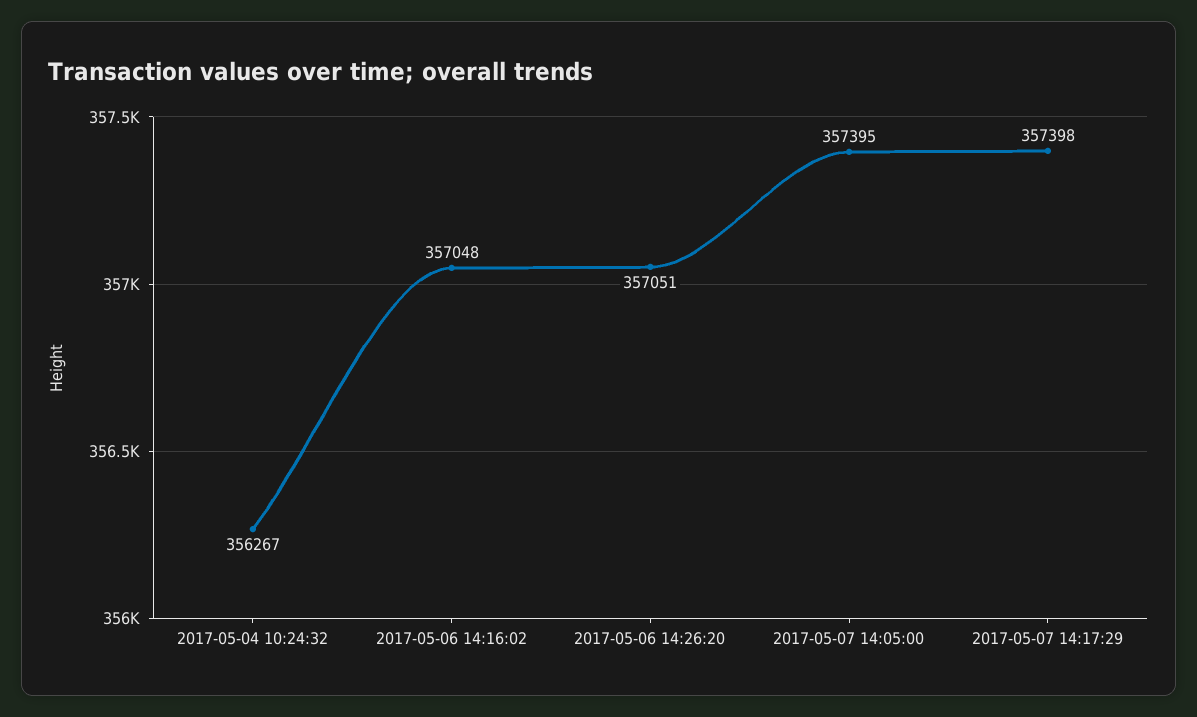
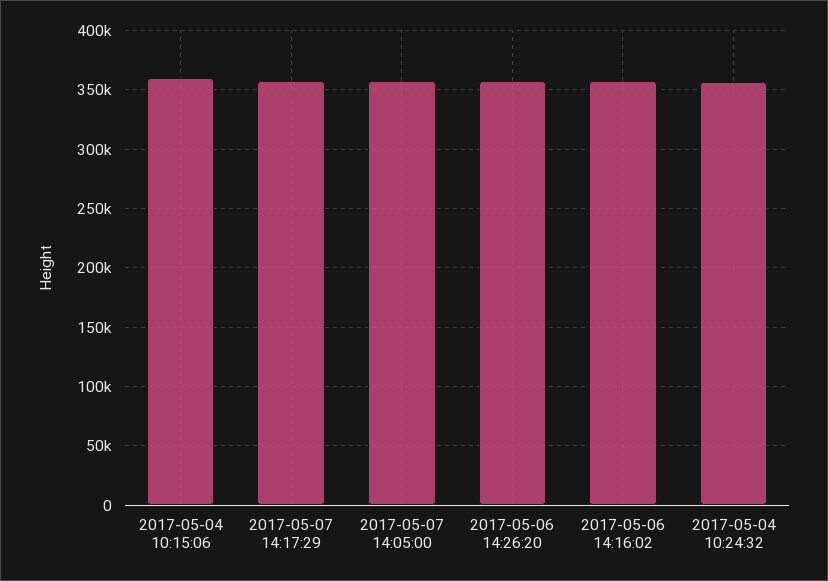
  {
    "2017-05-04 10:24:32": 356267,
    "2017-05-06 14:16:02": 357048,
    "2017-05-06 14:26:20": 357051,
    "2017-05-07 14:05:00": 357395,
-   "2017-05-07 14:17:29": 357398
+   "2017-05-07 14:17:29": 357398,
+   "2017-05-04 10:15:06": 360000
  }

